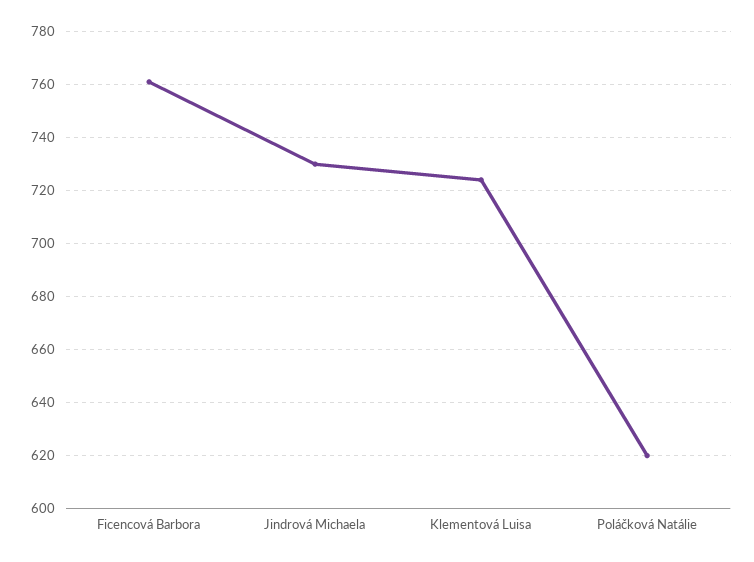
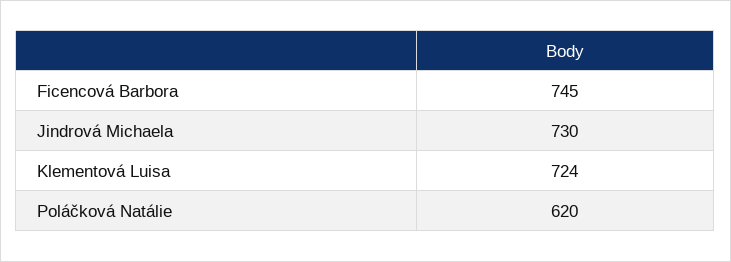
  {
-   "Ficencová Barbora": 760,
+   "Ficencová Barbora": 745,
    "Jindrová Michaela": 730,
    "Klementová Luisa": 724,
    "Poláčková Natálie": 620
  }

